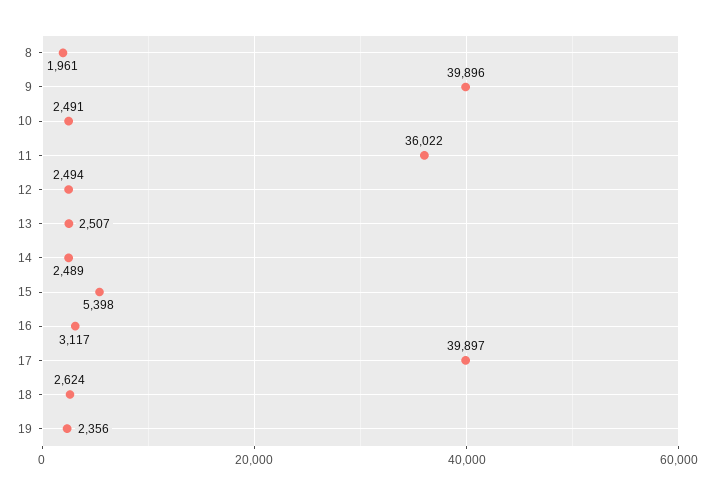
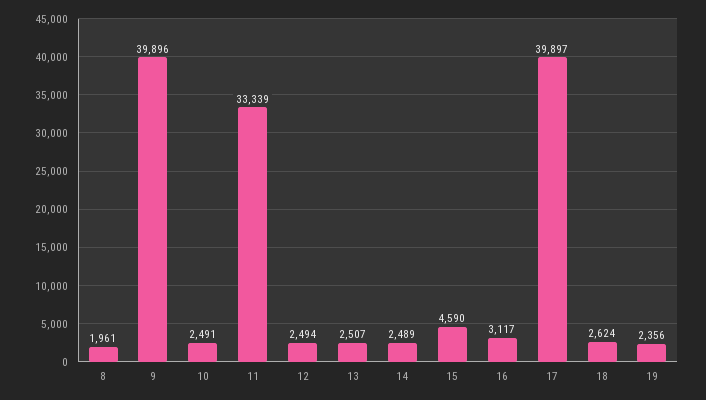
  {
    "8": 1961,
    "9": 39896,
    "10": 2491,
-   "11": 36022,
+   "11": 33339,
    "12": 2494,
    "13": 2507,
    "14": 2489,
-   "15": 5398,
+   "15": 4590,
    "16": 3117,
    "17": 39897,
    "18": 2624,
    "19": 2356
  }

